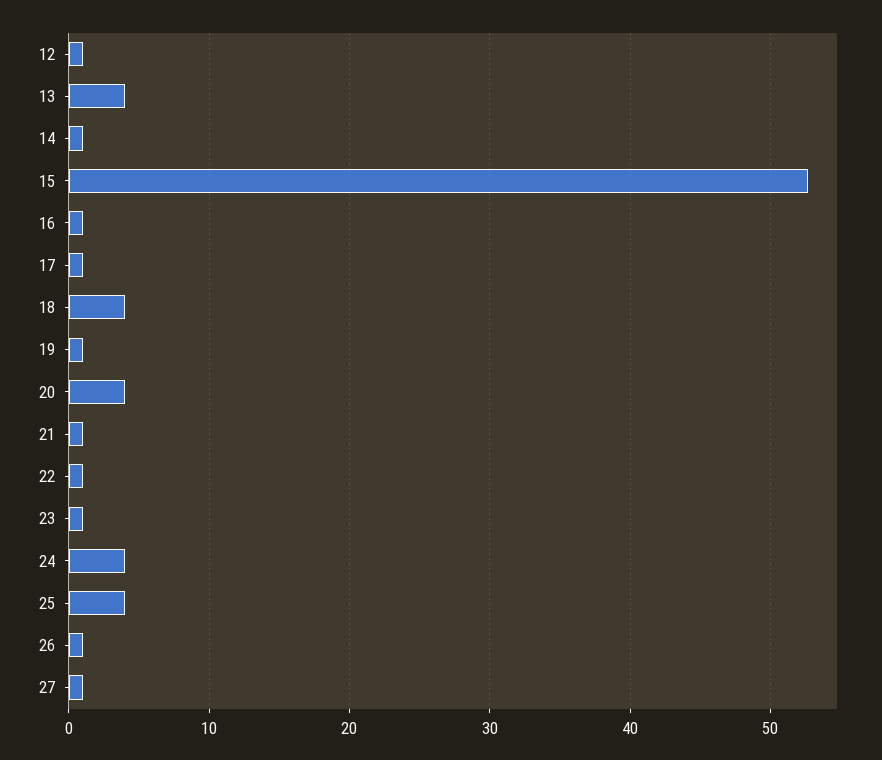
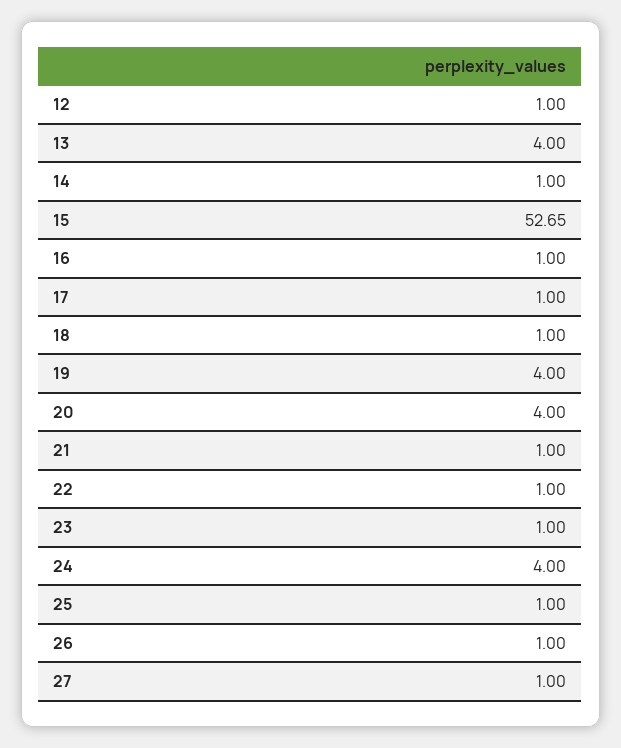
  {
    "12": 1,
    "13": 4,
    "14": 1,
    "15": 52.65,
    "16": 1,
    "17": 1,
-   "18": 4,
+   "18": 1,
-   "19": 1,
+   "19": 4,
    "20": 4,
    "21": 1,
    "22": 1,
    "23": 1,
    "24": 4,
-   "25": 4,
+   "25": 1,
    "26": 1,
    "27": 1
  }

